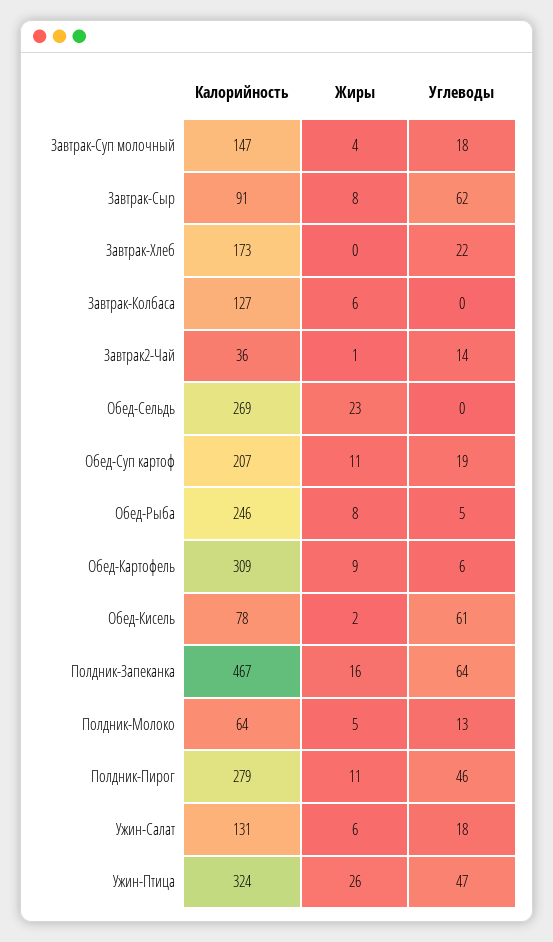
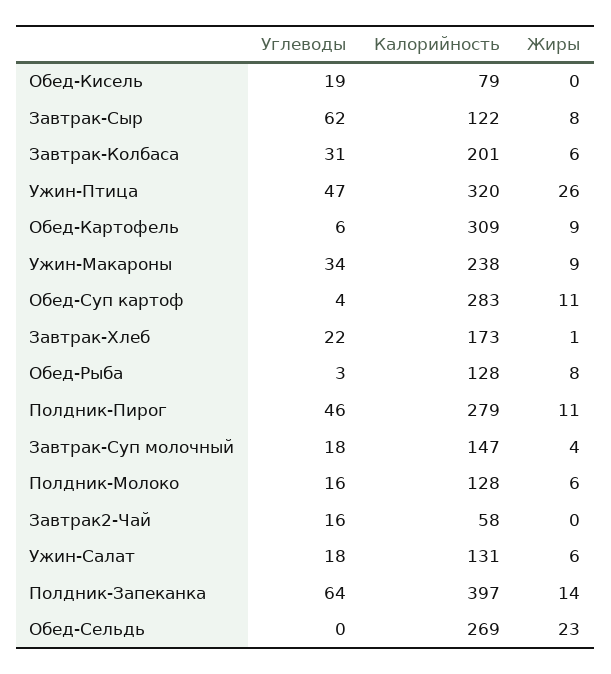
  {
    "Калорийность": {
      "Завтрак-Суп молочный": 147,
-     "Завтрак-Сыр": 91,
+     "Завтрак-Сыр": 122,
      "Завтрак-Хлеб": 173,
-     "Завтрак-Колбаса": 127,
+     "Завтрак-Колбаса": 201,
-     "Завтрак2-Чай": 36,
+     "Завтрак2-Чай": 58,
      "Обед-Сельдь": 269,
-     "Обед-Суп картоф": 207,
+     "Обед-Суп картоф": 283,
-     "Обед-Рыба": 246,
+     "Обед-Рыба": 128,
      "Обед-Картофель": 309,
-     "Обед-Кисель": 78,
+     "Обед-Кисель": 79,
-     "Полдник-Запеканка": 467,
+     "Полдник-Запеканка": 397,
-     "Полдник-Молоко": 64,
+     "Полдник-Молоко": 128,
      "Полдник-Пирог": 279,
      "Ужин-Салат": 131,
-     "Ужин-Птица": 324
+     "Ужин-Птица": 320,
+     "Ужин-Макароны": 238
    },
    "Жиры": {
      "Завтрак-Суп молочный": 4,
      "Завтрак-Сыр": 8,
-     "Завтрак-Хлеб": 0,
+     "Завтрак-Хлеб": 1,
      "Завтрак-Колбаса": 6,
-     "Завтрак2-Чай": 1,
+     "Завтрак2-Чай": 0,
      "Обед-Сельдь": 23,
      "Обед-Суп картоф": 11,
      "Обед-Рыба": 8,
      "Обед-Картофель": 9,
-     "Обед-Кисель": 2,
+     "Обед-Кисель": 0,
-     "Полдник-Запеканка": 16,
+     "Полдник-Запеканка": 14,
-     "Полдник-Молоко": 5,
+     "Полдник-Молоко": 6,
      "Полдник-Пирог": 11,
      "Ужин-Салат": 6,
-     "Ужин-Птица": 26
+     "Ужин-Птица": 26,
+     "Ужин-Макароны": 9
    },
    "Углеводы": {
      "Завтрак-Суп молочный": 18,
      "Завтрак-Сыр": 62,
      "Завтрак-Хлеб": 22,
-     "Завтрак-Колбаса": 0,
+     "Завтрак-Колбаса": 31,
-     "Завтрак2-Чай": 14,
+     "Завтрак2-Чай": 16,
      "Обед-Сельдь": 0,
-     "Обед-Суп картоф": 19,
+     "Обед-Суп картоф": 4,
-     "Обед-Рыба": 5,
+     "Обед-Рыба": 3,
      "Обед-Картофель": 6,
-     "Обед-Кисель": 61,
+     "Обед-Кисель": 19,
      "Полдник-Запеканка": 64,
-     "Полдник-Молоко": 13,
+     "Полдник-Молоко": 16,
      "Полдник-Пирог": 46,
      "Ужин-Салат": 18,
-     "Ужин-Птица": 47
+     "Ужин-Птица": 47,
+     "Ужин-Макароны": 34
    }
  }

